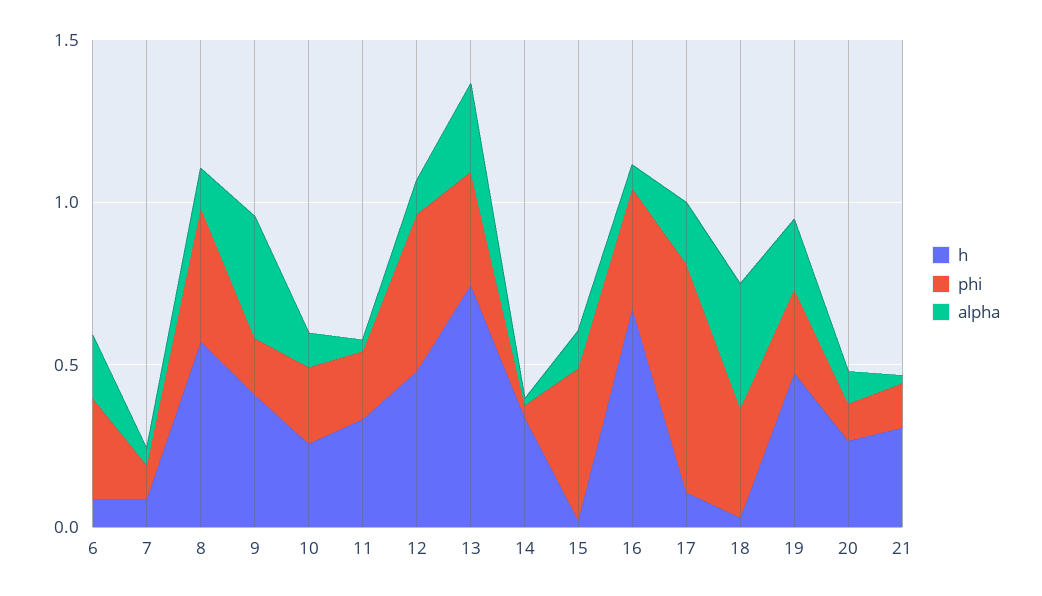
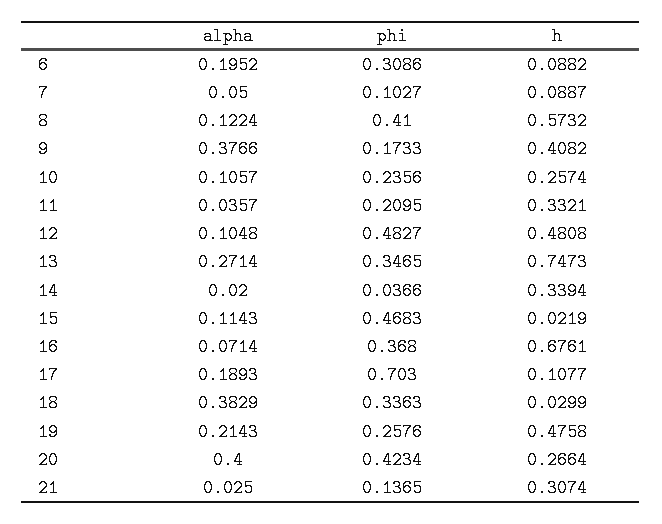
  {
    "h": {
      "6": 0.0882,
      "7": 0.0887,
      "8": 0.5732,
      "9": 0.4082,
      "10": 0.2574,
      "11": 0.3321,
      "12": 0.4808,
      "13": 0.7473,
      "14": 0.3394,
      "15": 0.0219,
      "16": 0.6761,
      "17": 0.1077,
      "18": 0.0299,
      "19": 0.4758,
      "20": 0.2664,
      "21": 0.3074
    },
    "phi": {
      "6": 0.3086,
      "7": 0.1027,
      "8": 0.41,
      "9": 0.1733,
      "10": 0.2356,
      "11": 0.2095,
      "12": 0.4827,
      "13": 0.3465,
      "14": 0.0366,
      "15": 0.4683,
      "16": 0.368,
      "17": 0.703,
      "18": 0.3363,
      "19": 0.2576,
-     "20": 0.1,
+     "20": 0.4234,
      "21": 0.1365
    },
    "alpha": {
      "6": 0.1952,
      "7": 0.05,
      "8": 0.1224,
      "9": 0.3766,
      "10": 0.1057,
      "11": 0.0357,
      "12": 0.1048,
      "13": 0.2714,
      "14": 0.02,
      "15": 0.1143,
      "16": 0.0714,
      "17": 0.1893,
      "18": 0.3829,
      "19": 0.2143,
-     "20": 0.1,
+     "20": 0.4,
      "21": 0.025
    }
  }

